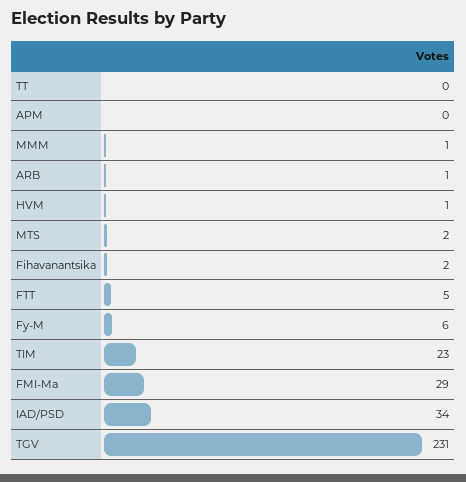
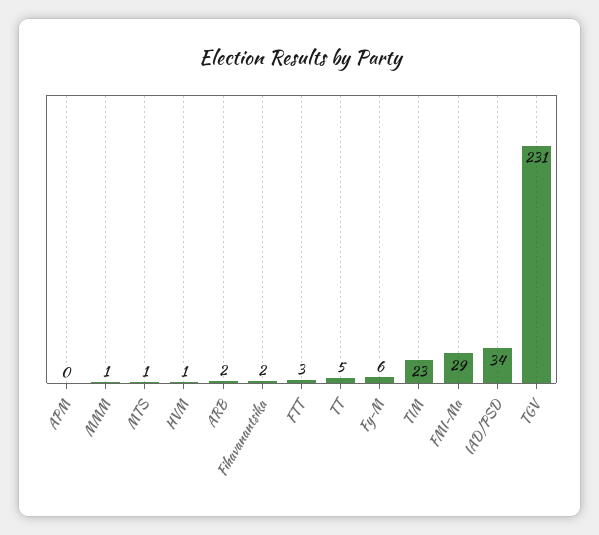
  {
-   "TT": 0,
+   "TT": 5,
    "APM": 0,
    "MMM": 1,
-   "ARB": 1,
+   "ARB": 2,
    "HVM": 1,
-   "MTS": 2,
+   "MTS": 1,
    "Fihavanantsika": 2,
-   "FTT": 5,
+   "FTT": 3,
    "Fy-M": 6,
    "TIM": 23,
    "FMI-Ma": 29,
    "IAD/PSD": 34,
    "TGV": 231
  }

